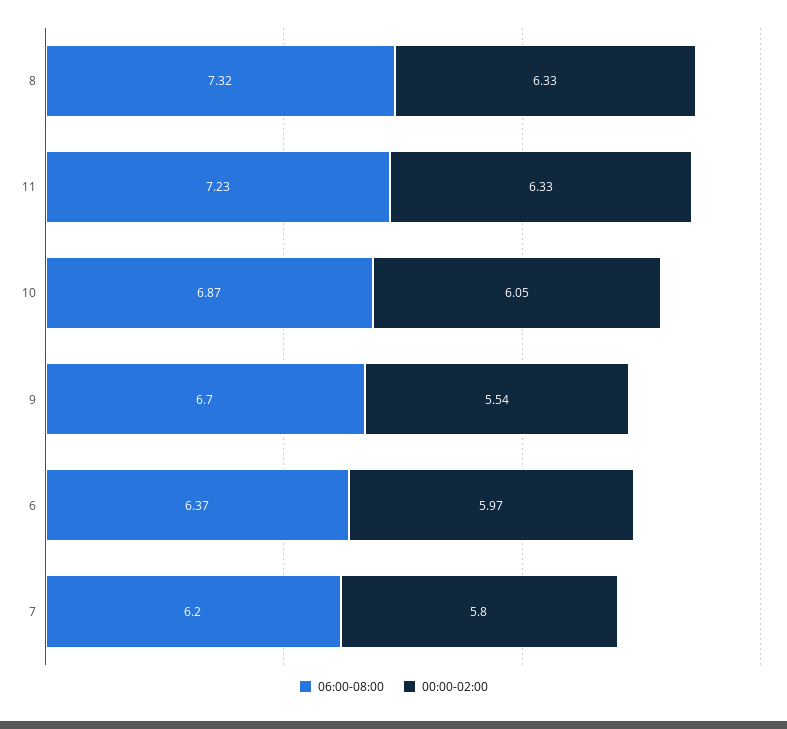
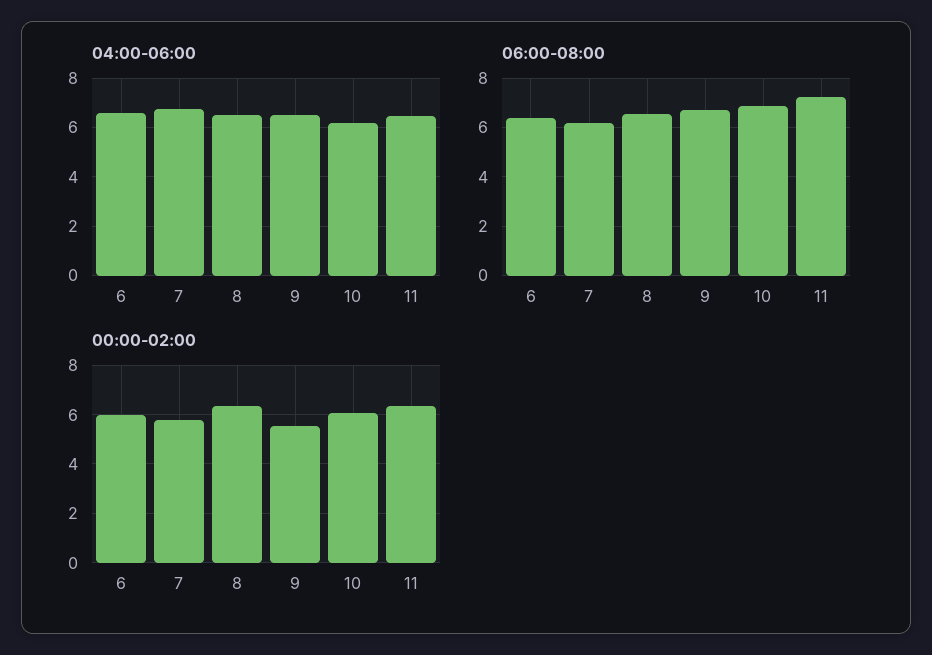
  {
    "06:00-08:00": {
-     "8": 7.32,
+     "8": 6.5,
      "11": 7.23,
      "10": 6.87,
      "9": 6.7,
      "6": 6.37,
      "7": 6.2
    },
    "00:00-02:00": {
      "8": 6.33,
      "11": 6.33,
      "10": 6.05,
      "9": 5.54,
      "6": 5.97,
      "7": 5.8
-   }
+   },
+   "04:00-06:00": {
+     "6": 6.5,
+     "7": 6.75,
+     "8": 6.5,
+     "9": 6.5,
+     "10": 6.25,
+     "11": 6.5
+   }
  }

